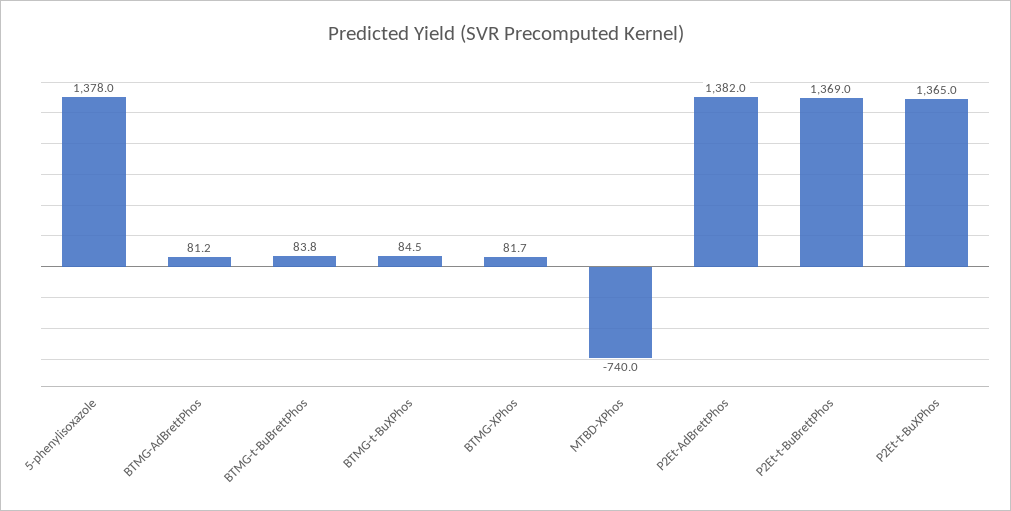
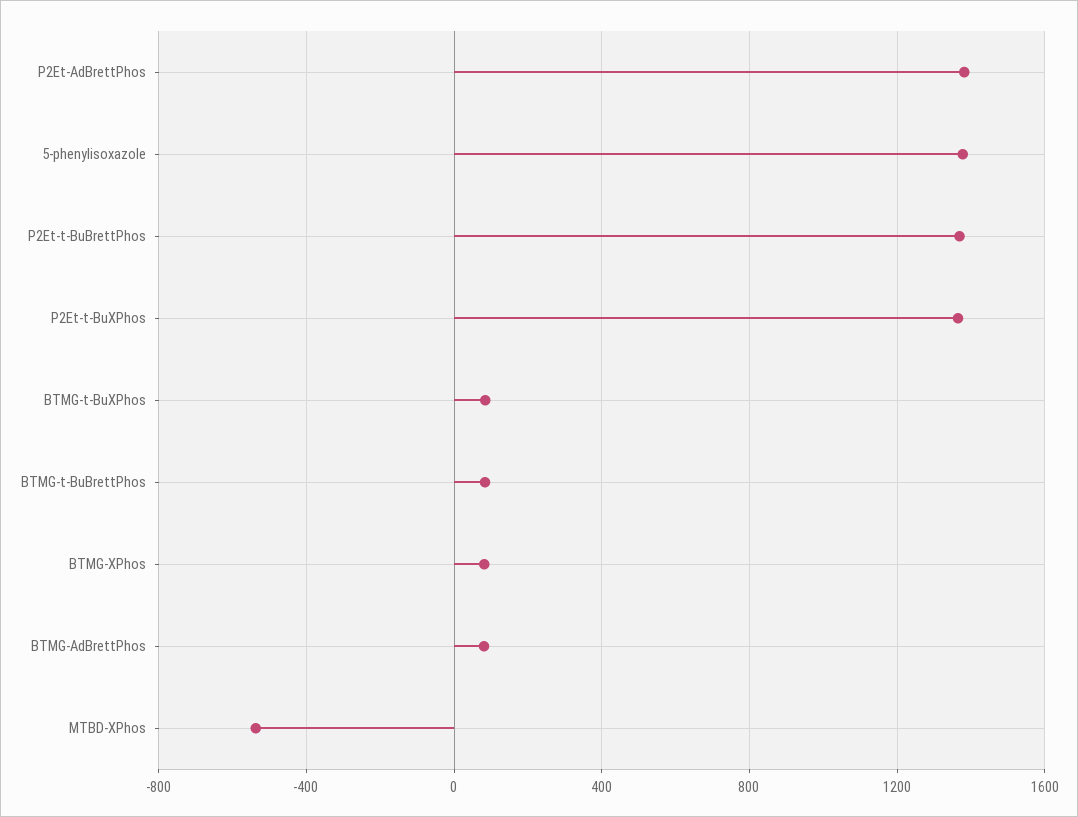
  {
    "5-phenylisoxazole": 1378,
    "BTMG-AdBrettPhos": 81.2,
    "BTMG-t-BuBrettPhos": 83.8,
    "BTMG-t-BuXPhos": 84.5,
    "BTMG-XPhos": 81.7,
-   "MTBD-XPhos": -740,
+   "MTBD-XPhos": -550,
    "P2Et-AdBrettPhos": 1382,
    "P2Et-t-BuBrettPhos": 1369,
    "P2Et-t-BuXPhos": 1365
  }

